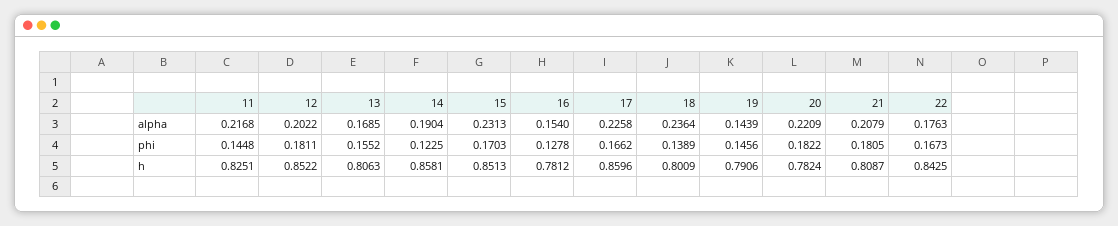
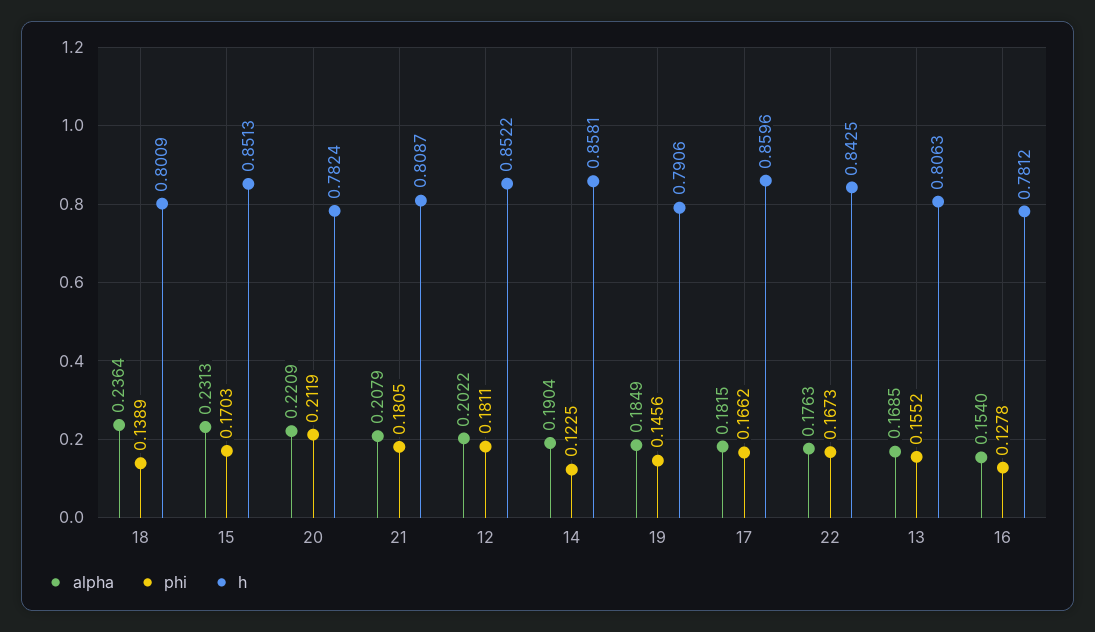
  {
    "alpha": {
-     "11": 0.2168,
      "12": 0.2022,
      "13": 0.1685,
      "14": 0.1904,
      "15": 0.2313,
      "16": 0.154,
-     "17": 0.2258,
+     "17": 0.1815,
      "18": 0.2364,
-     "19": 0.1439,
+     "19": 0.1849,
      "20": 0.2209,
      "21": 0.2079,
      "22": 0.1763
    },
    "phi": {
-     "11": 0.1448,
      "12": 0.1811,
      "13": 0.1552,
      "14": 0.1225,
      "15": 0.1703,
      "16": 0.1278,
      "17": 0.1662,
      "18": 0.1389,
      "19": 0.1456,
-     "20": 0.1822,
+     "20": 0.2119,
      "21": 0.1805,
      "22": 0.1673
    },
    "h": {
-     "11": 0.8251,
      "12": 0.8522,
      "13": 0.8063,
      "14": 0.8581,
      "15": 0.8513,
      "16": 0.7812,
      "17": 0.8596,
      "18": 0.8009,
      "19": 0.7906,
      "20": 0.7824,
      "21": 0.8087,
      "22": 0.8425
    }
  }

